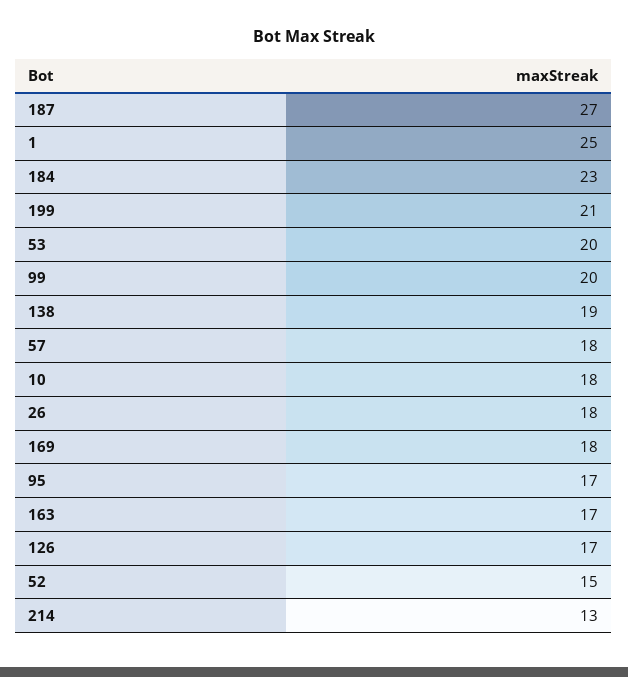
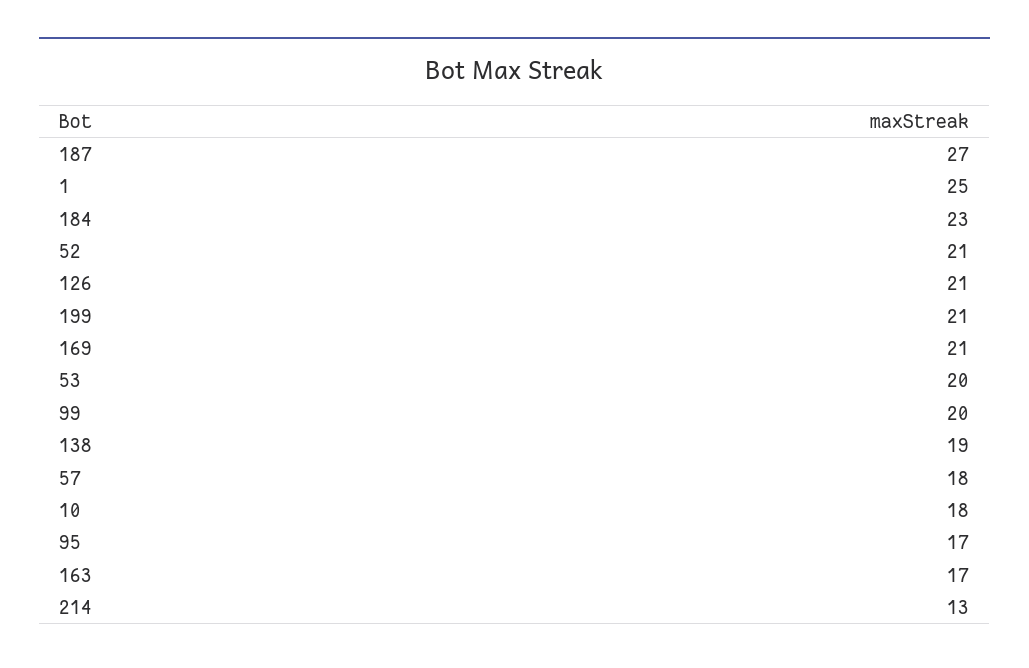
  {
    "187": 27,
    "1": 25,
    "184": 23,
    "199": 21,
    "53": 20,
    "99": 20,
    "138": 19,
    "57": 18,
    "10": 18,
-   "26": 18,
-   "169": 18,
+   "169": 21,
    "95": 17,
    "163": 17,
-   "126": 17,
+   "126": 21,
-   "52": 15,
+   "52": 21,
    "214": 13
  }

